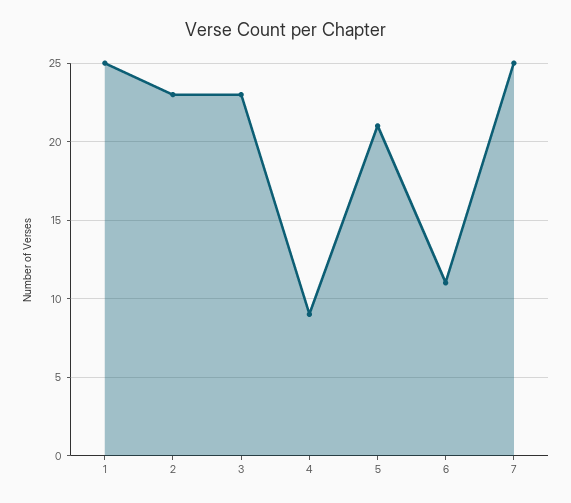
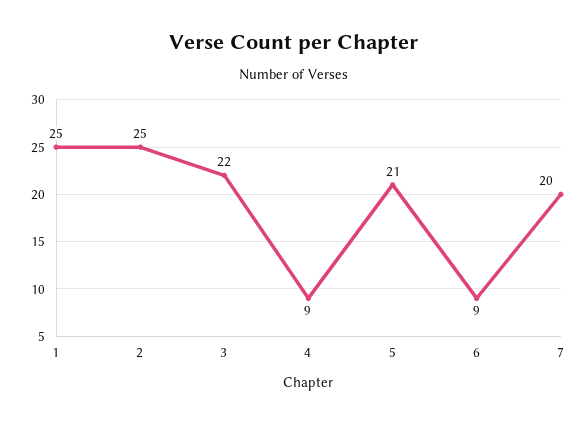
  {
    "1": 25,
-   "2": 23,
+   "2": 25,
-   "3": 23,
+   "3": 22,
    "4": 9,
    "5": 21,
-   "6": 11,
+   "6": 9,
-   "7": 25
+   "7": 20
  }

